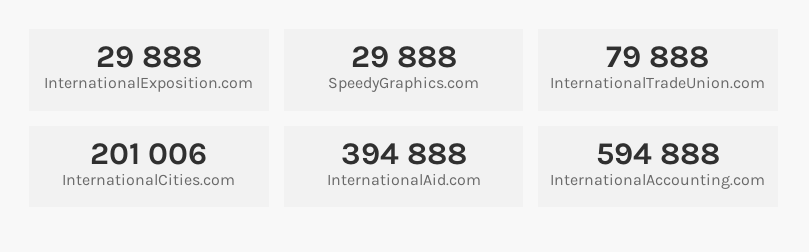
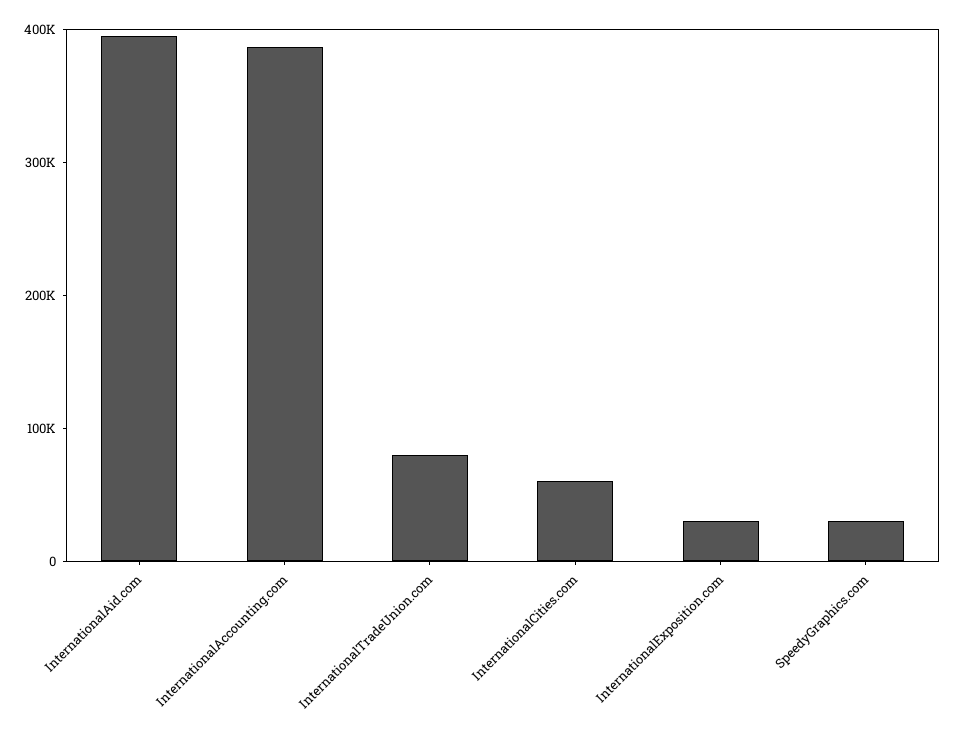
  {
    "InternationalExposition.com": 29888,
    "SpeedyGraphics.com": 29888,
    "InternationalTradeUnion.com": 79888,
-   "InternationalCities.com": 201006,
+   "InternationalCities.com": 60000,
    "InternationalAid.com": 394888,
-   "InternationalAccounting.com": 594888
+   "InternationalAccounting.com": 380000
  }

